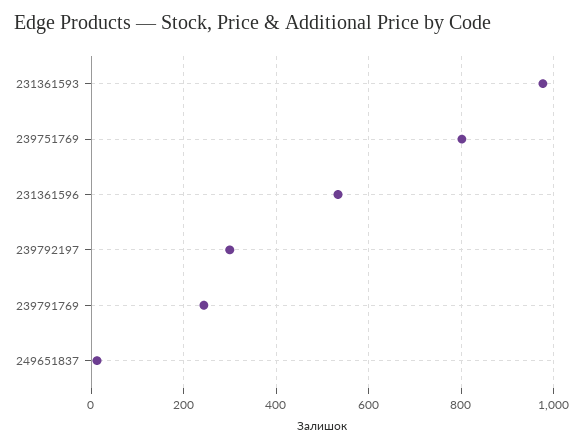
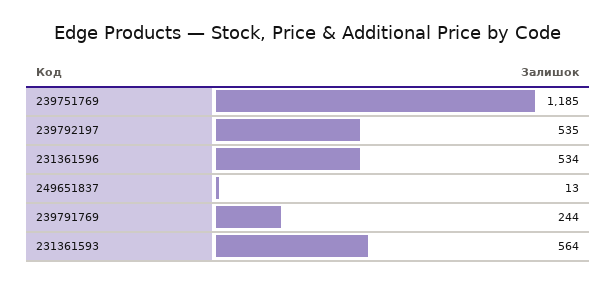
  {
-   "231361593": 980,
+   "231361593": 564,
-   "239751769": 800,
+   "239751769": 1185,
    "231361596": 534,
-   "239792197": 300,
+   "239792197": 535,
    "239791769": 244,
    "249651837": 13
  }

